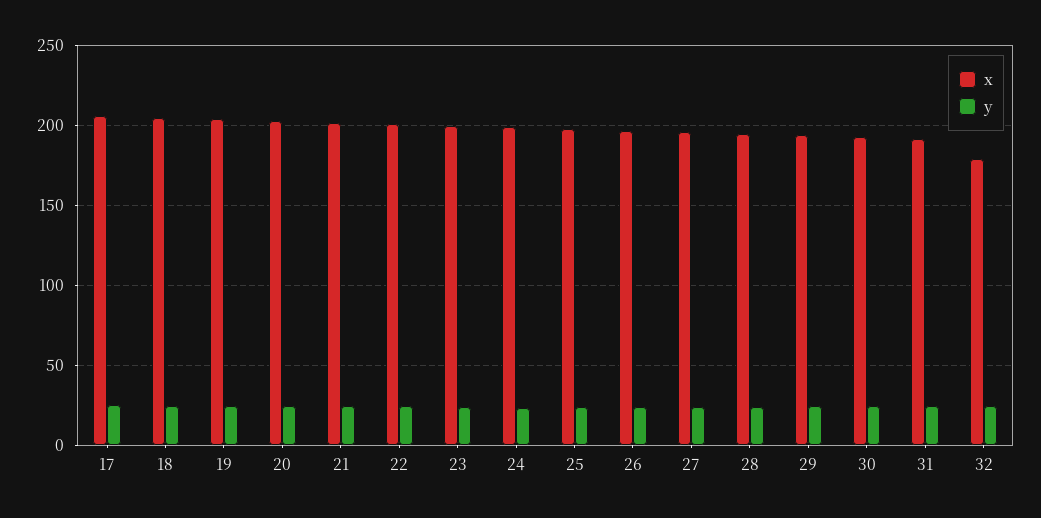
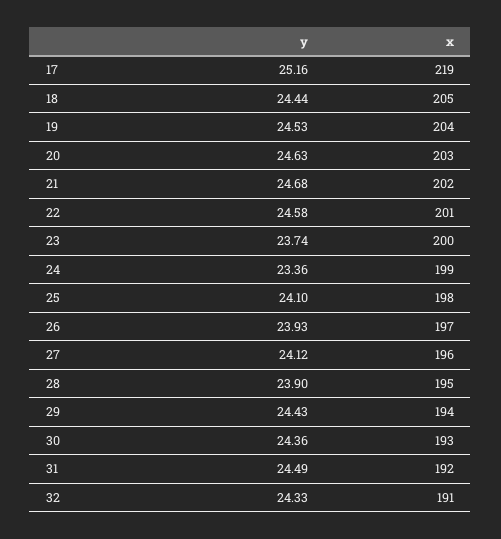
  {
    "x": {
-     "17": 205,
+     "17": 219,
      "18": 205,
      "19": 204,
      "20": 203,
      "21": 202,
      "22": 201,
      "23": 200,
      "24": 199,
      "25": 198,
      "26": 197,
      "27": 196,
      "28": 195,
      "29": 194,
      "30": 193,
      "31": 192,
-     "32": 180
+     "32": 191
    },
    "y": {
      "17": 25.16,
      "18": 24.44,
      "19": 24.53,
      "20": 24.63,
      "21": 24.68,
      "22": 24.58,
      "23": 23.74,
      "24": 23.36,
      "25": 24.1,
      "26": 23.93,
      "27": 24.12,
      "28": 23.9,
      "29": 24.43,
      "30": 24.36,
      "31": 24.49,
      "32": 24.33
    }
  }

